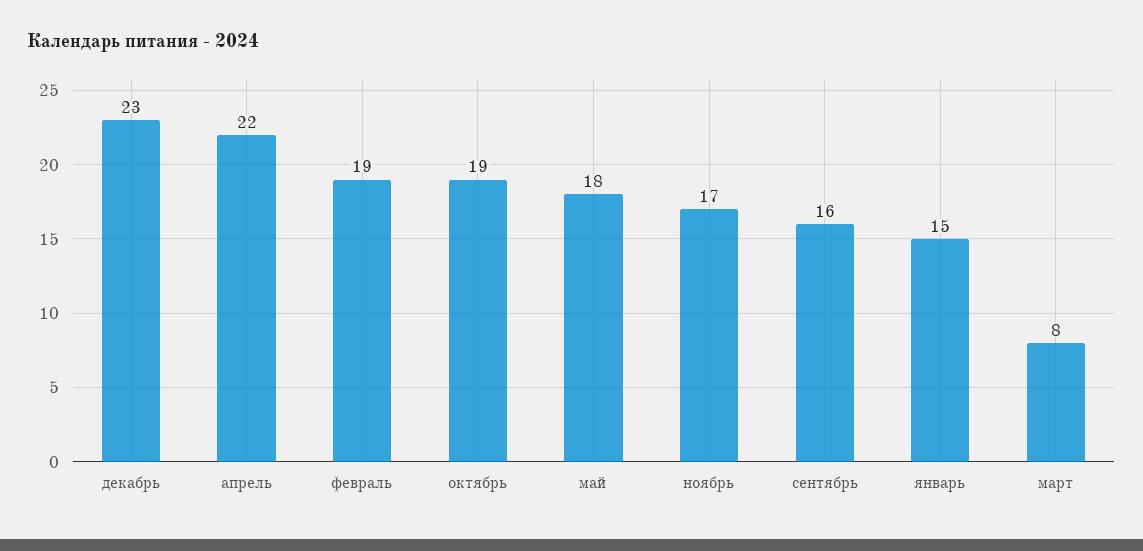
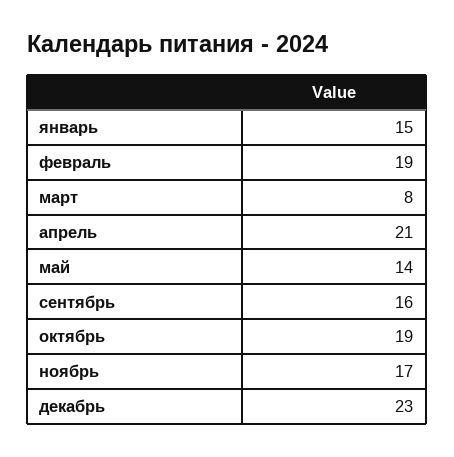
  {
    "декабрь": 23,
-   "апрель": 22,
+   "апрель": 21,
    "февраль": 19,
    "октябрь": 19,
-   "май": 18,
+   "май": 14,
    "ноябрь": 17,
    "сентябрь": 16,
    "январь": 15,
    "март": 8
  }

